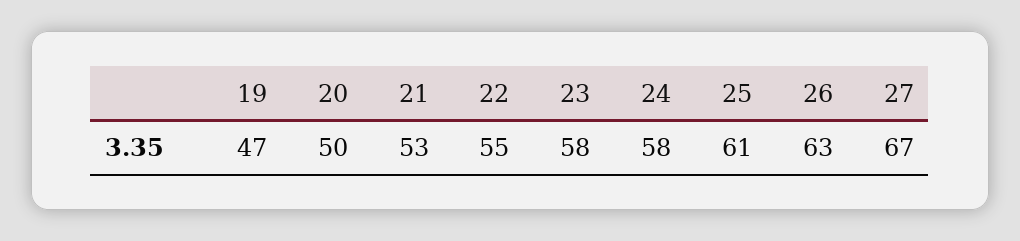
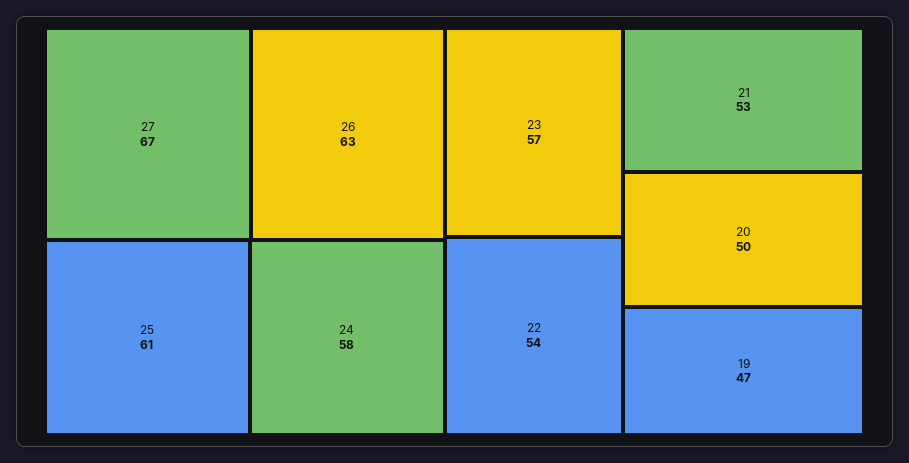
  {
    "19": 47,
    "20": 50,
    "21": 53,
-   "22": 55,
+   "22": 54,
-   "23": 58,
+   "23": 57,
    "24": 58,
    "25": 61,
    "26": 63,
    "27": 67
  }

